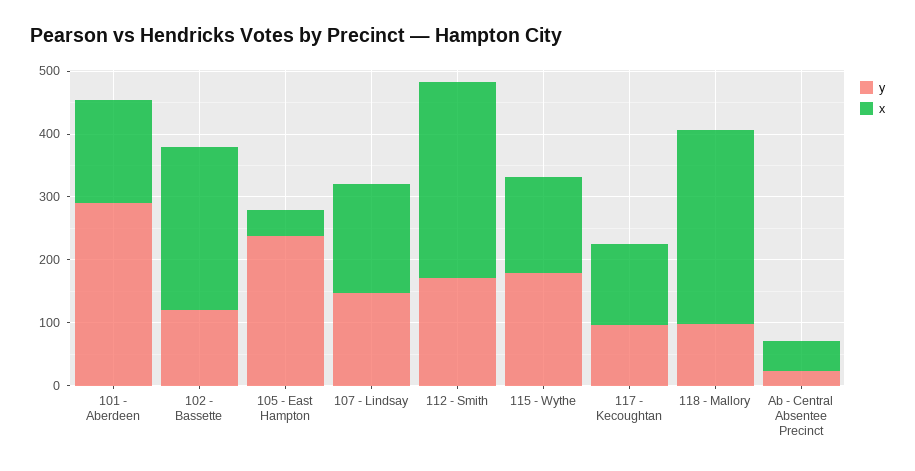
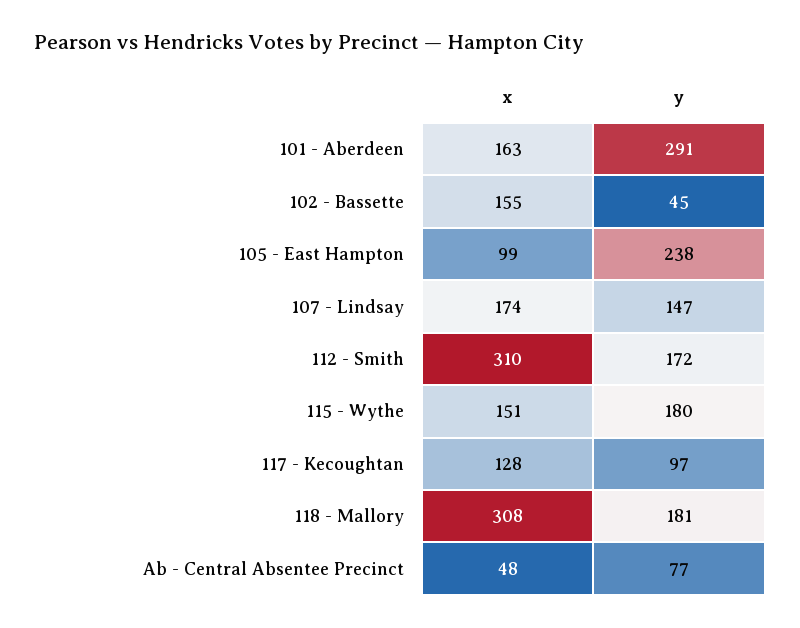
  {
    "y": {
      "101 - Aberdeen": 291,
-     "102 - Bassette": 120,
+     "102 - Bassette": 45,
      "105 - East Hampton": 238,
      "107 - Lindsay": 147,
      "112 - Smith": 172,
      "115 - Wythe": 180,
      "117 - Kecoughtan": 97,
-     "118 - Mallory": 100,
+     "118 - Mallory": 181,
-     "Ab - Central Absentee Precinct": 20
+     "Ab - Central Absentee Precinct": 77
    },
    "x": {
      "101 - Aberdeen": 163,
-     "102 - Bassette": 260,
+     "102 - Bassette": 155,
-     "105 - East Hampton": 40,
+     "105 - East Hampton": 99,
      "107 - Lindsay": 174,
      "112 - Smith": 310,
      "115 - Wythe": 151,
      "117 - Kecoughtan": 128,
      "118 - Mallory": 308,
      "Ab - Central Absentee Precinct": 48
    }
  }

